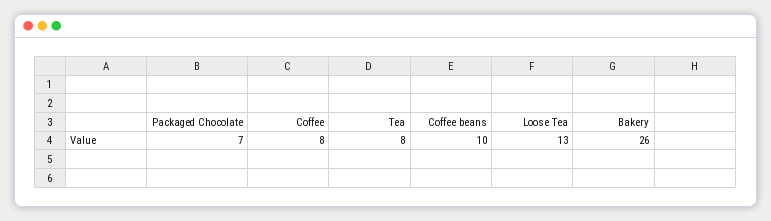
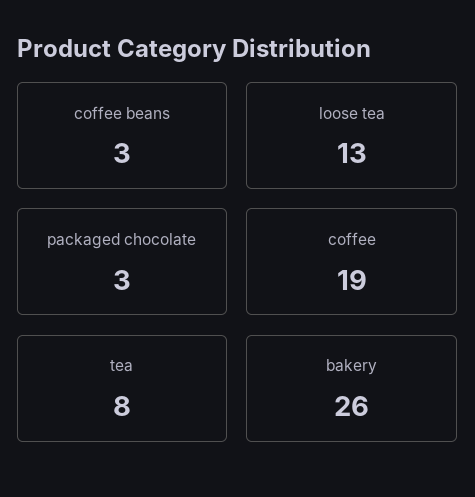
  {
-   "Packaged Chocolate": 7,
+   "Packaged Chocolate": 3,
-   "Coffee": 8,
+   "Coffee": 19,
    "Tea": 8,
-   "Coffee beans": 10,
+   "Coffee beans": 3,
    "Loose Tea": 13,
    "Bakery": 26
  }

